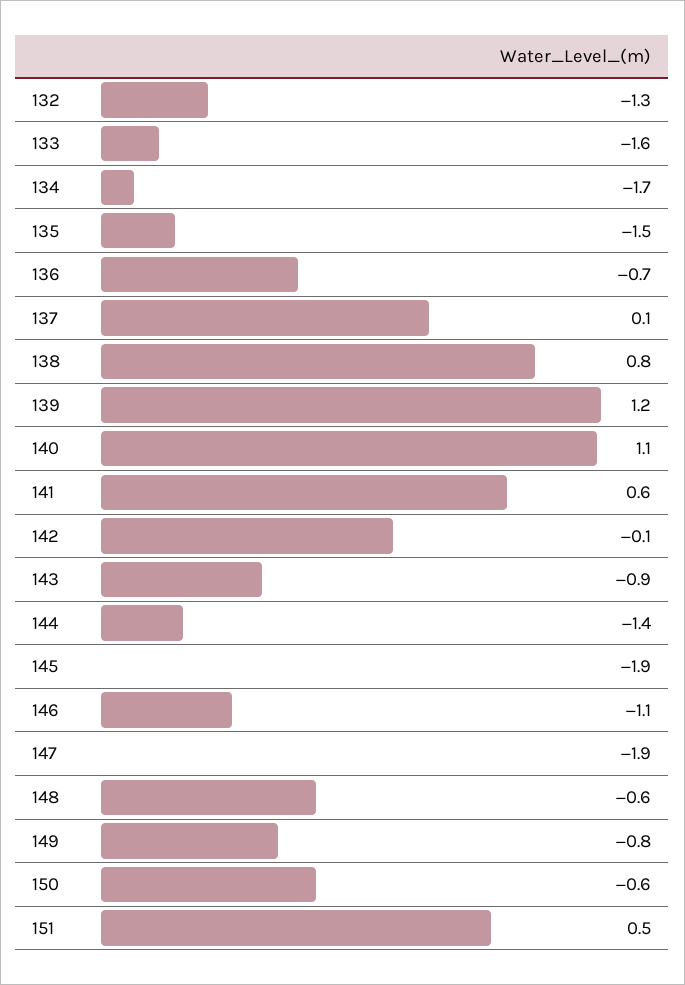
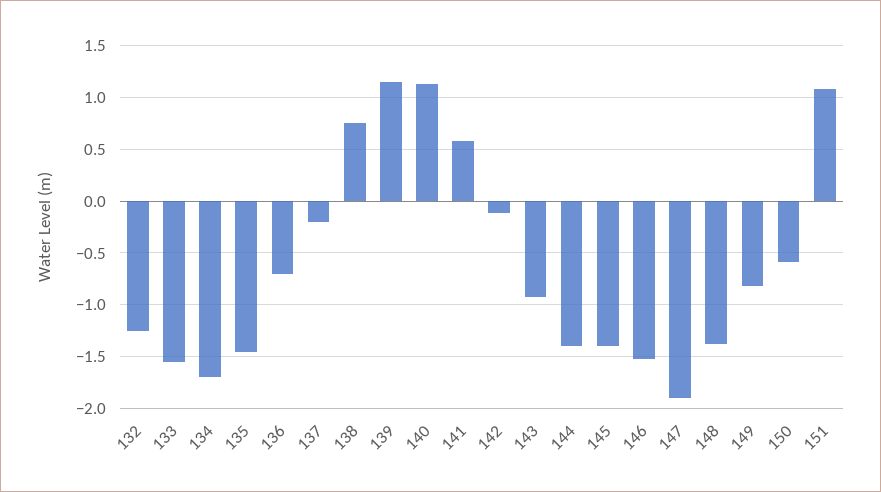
  {
    "132": -1.3,
    "133": -1.6,
    "134": -1.7,
    "135": -1.5,
    "136": -0.7,
-   "137": 0.1,
+   "137": -0.2,
    "138": 0.8,
    "139": 1.2,
    "140": 1.1,
    "141": 0.6,
    "142": -0.1,
    "143": -0.9,
    "144": -1.4,
-   "145": -1.9,
+   "145": -1.4,
-   "146": -1.1,
+   "146": -1.5,
    "147": -1.9,
-   "148": -0.6,
+   "148": -1.4,
    "149": -0.8,
    "150": -0.6,
-   "151": 0.5
+   "151": 1.1
  }

